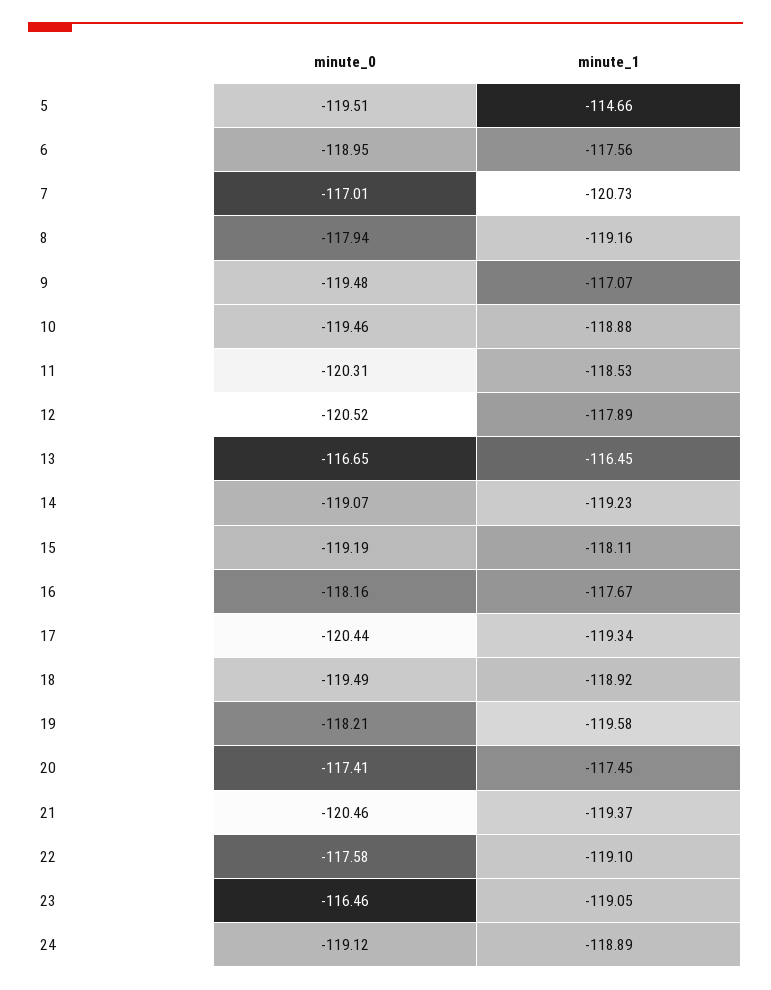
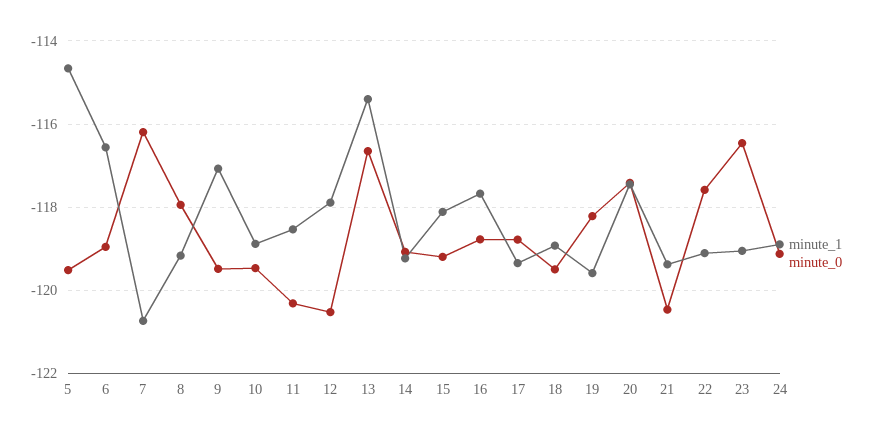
  {
    "minute_0": {
      "5": -119.51,
      "6": -118.95,
-     "7": -117.01,
+     "7": -116.2,
      "8": -117.94,
      "9": -119.48,
      "10": -119.46,
      "11": -120.31,
      "12": -120.52,
      "13": -116.65,
      "14": -119.07,
      "15": -119.19,
-     "16": -118.16,
+     "16": -118.8,
-     "17": -120.44,
+     "17": -118.8,
      "18": -119.49,
      "19": -118.21,
      "20": -117.41,
      "21": -120.46,
      "22": -117.58,
      "23": -116.46,
      "24": -119.12
    },
    "minute_1": {
      "5": -114.66,
-     "6": -117.56,
+     "6": -116.6,
      "7": -120.73,
      "8": -119.16,
      "9": -117.07,
      "10": -118.88,
      "11": -118.53,
      "12": -117.89,
-     "13": -116.45,
+     "13": -115.4,
      "14": -119.23,
      "15": -118.11,
      "16": -117.67,
      "17": -119.34,
      "18": -118.92,
      "19": -119.58,
      "20": -117.45,
      "21": -119.37,
      "22": -119.1,
      "23": -119.05,
      "24": -118.89
    }
  }

